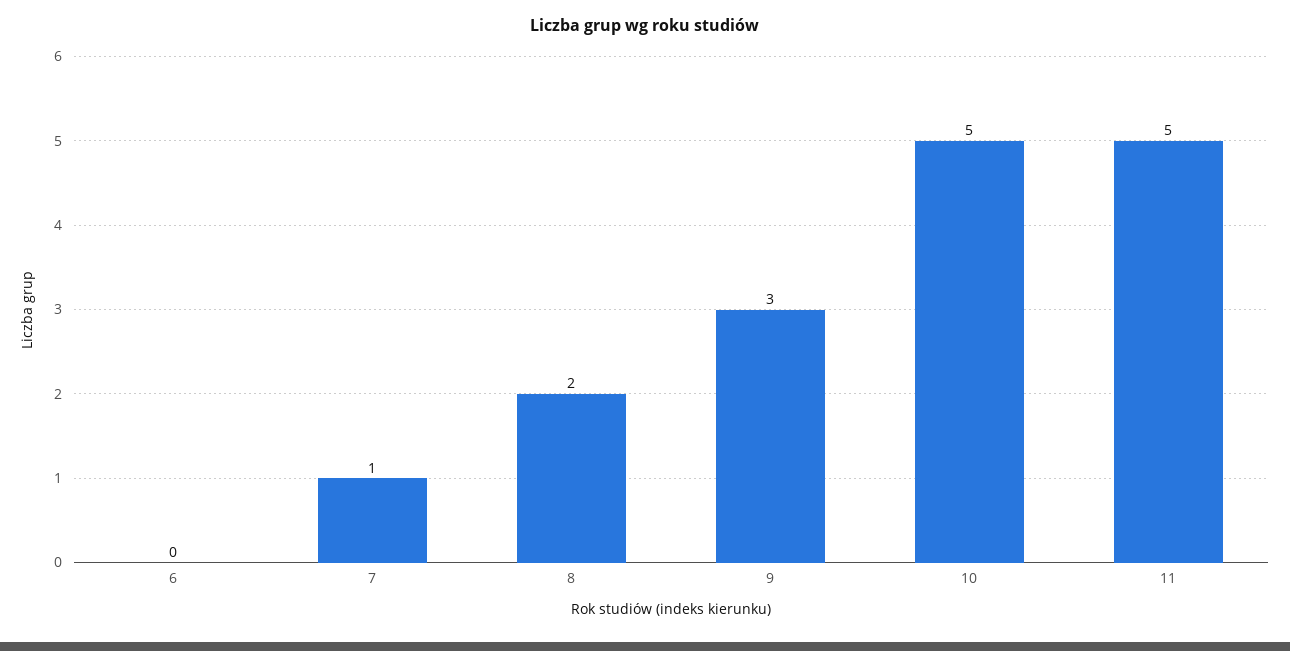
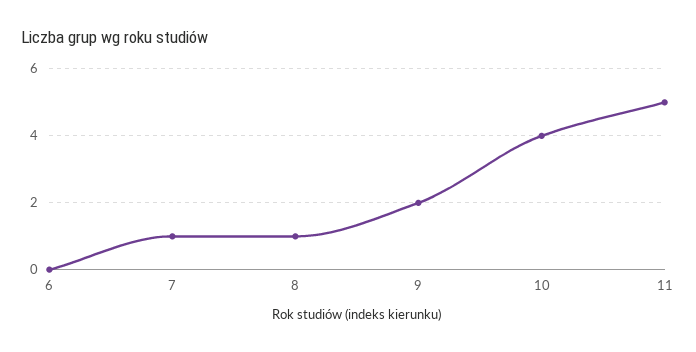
  {
    "6": 0,
    "7": 1,
-   "8": 2,
+   "8": 1,
-   "9": 3,
+   "9": 2,
-   "10": 5,
+   "10": 4,
    "11": 5
  }

